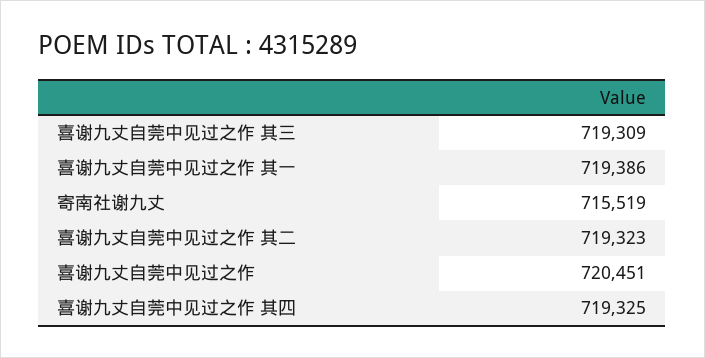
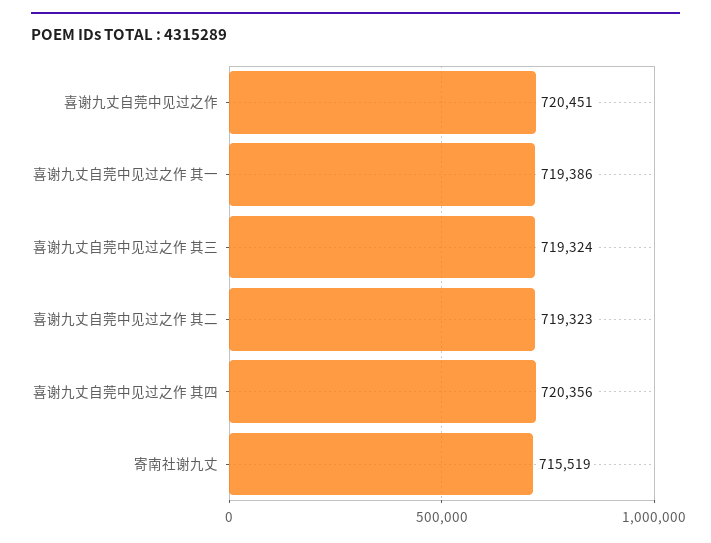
  {
-   "喜谢九丈自莞中见过之作 其三": 719309,
+   "喜谢九丈自莞中见过之作 其三": 719324,
    "喜谢九丈自莞中见过之作 其一": 719386,
    "寄南社谢九丈": 715519,
    "喜谢九丈自莞中见过之作 其二": 719323,
    "喜谢九丈自莞中见过之作": 720451,
-   "喜谢九丈自莞中见过之作 其四": 719325
+   "喜谢九丈自莞中见过之作 其四": 720356
  }

